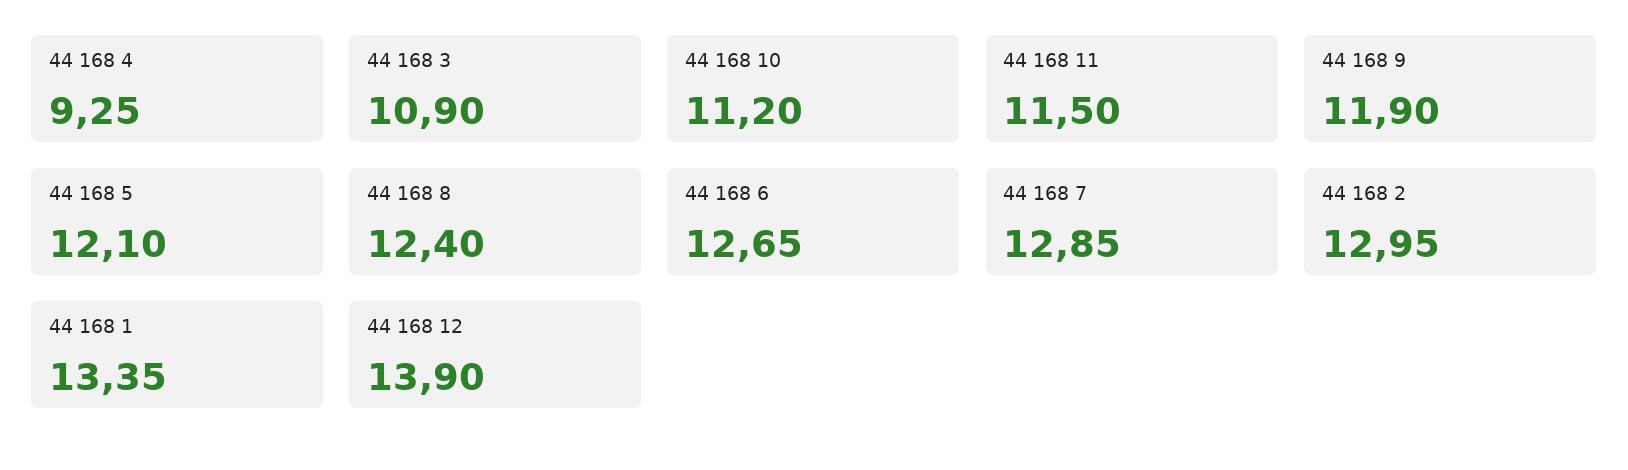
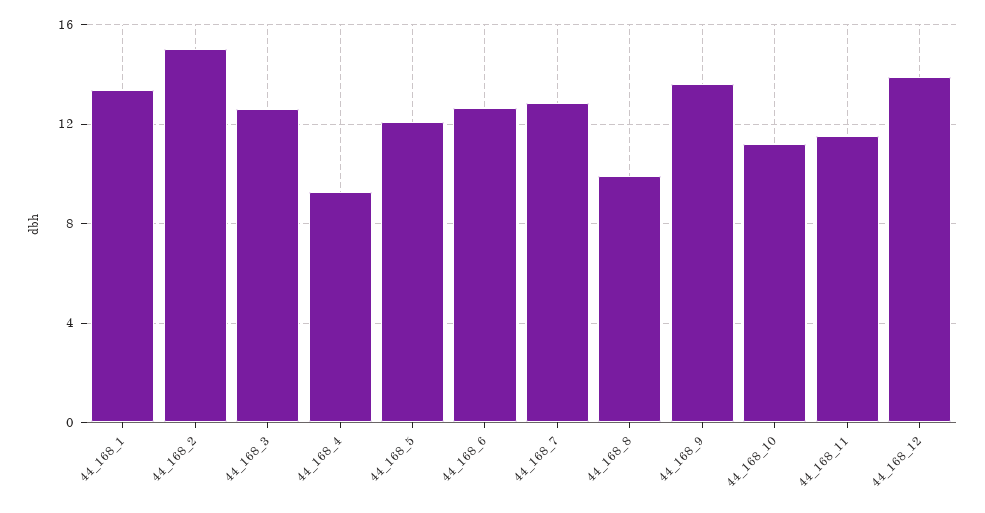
  {
    "44 168 4": 9.25,
-   "44 168 3": 10.9,
+   "44 168 3": 12.5,
    "44 168 10": 11.2,
    "44 168 11": 11.5,
-   "44 168 9": 11.9,
+   "44 168 9": 13.5,
    "44 168 5": 12.1,
-   "44 168 8": 12.4,
+   "44 168 8": 10,
    "44 168 6": 12.65,
    "44 168 7": 12.85,
-   "44 168 2": 12.95,
+   "44 168 2": 15,
    "44 168 1": 13.35,
    "44 168 12": 13.9
  }

